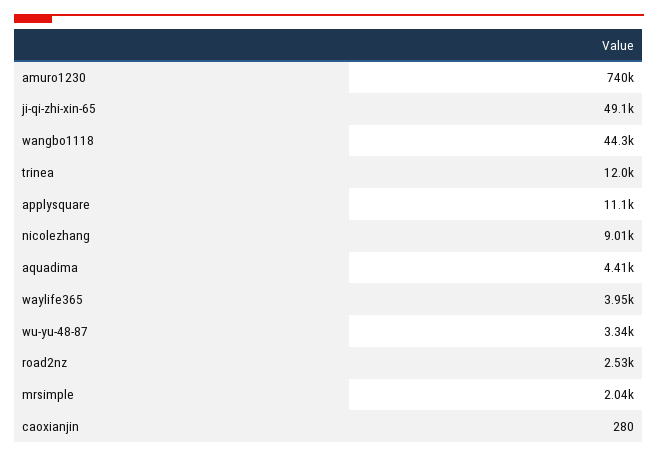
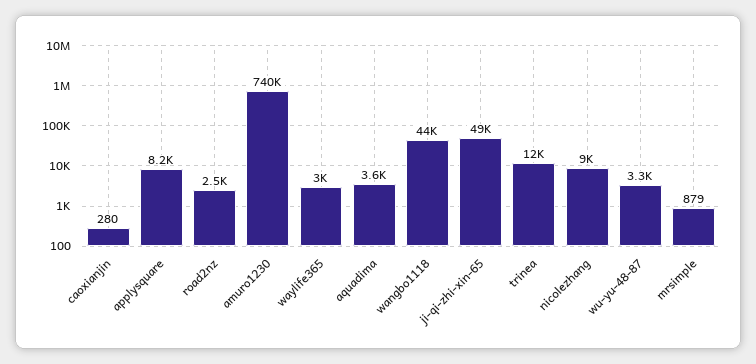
  {
    "amuro1230": 740000,
    "ji-qi-zhi-xin-65": 49100,
    "wangbo1118": 44300,
    "trinea": 12000,
-   "applysquare": 11100,
+   "applysquare": 8200,
    "nicolezhang": 9010,
-   "aquadima": 4410,
+   "aquadima": 3600,
-   "waylife365": 3950,
+   "waylife365": 3000,
    "wu-yu-48-87": 3340,
    "road2nz": 2530,
-   "mrsimple": 2040,
+   "mrsimple": 879,
    "caoxianjin": 280
  }

